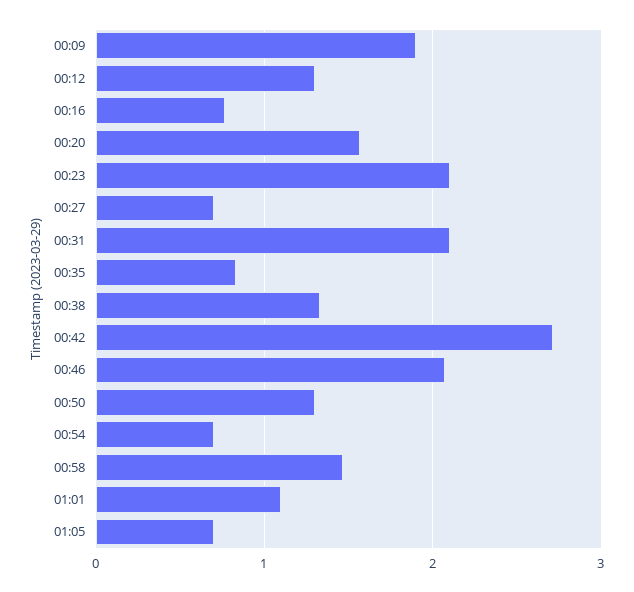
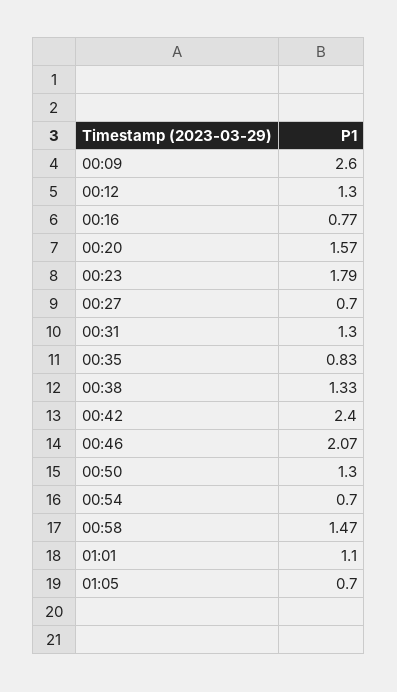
  {
-   "00:09": 1.9,
+   "00:09": 2.6,
    "00:12": 1.3,
    "00:16": 0.77,
    "00:20": 1.57,
-   "00:23": 2.1,
+   "00:23": 1.79,
    "00:27": 0.7,
-   "00:31": 2.1,
+   "00:31": 1.3,
    "00:35": 0.83,
    "00:38": 1.33,
-   "00:42": 2.7,
+   "00:42": 2.4,
    "00:46": 2.07,
    "00:50": 1.3,
    "00:54": 0.7,
    "00:58": 1.47,
    "01:01": 1.1,
    "01:05": 0.7
  }

